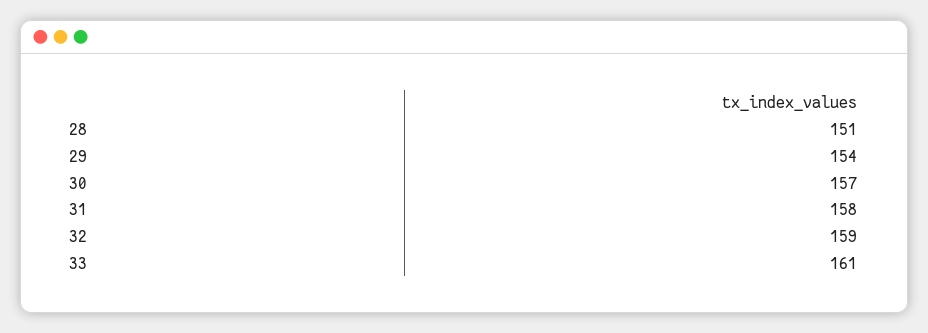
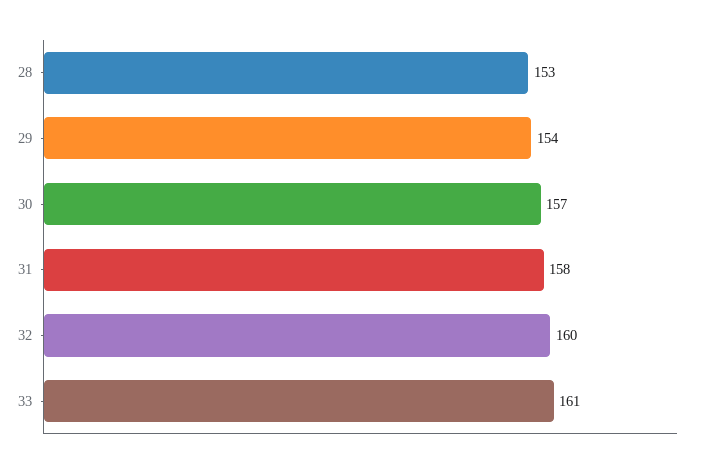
  {
-   "28": 151,
+   "28": 153,
    "29": 154,
    "30": 157,
    "31": 158,
-   "32": 159,
+   "32": 160,
    "33": 161
  }

